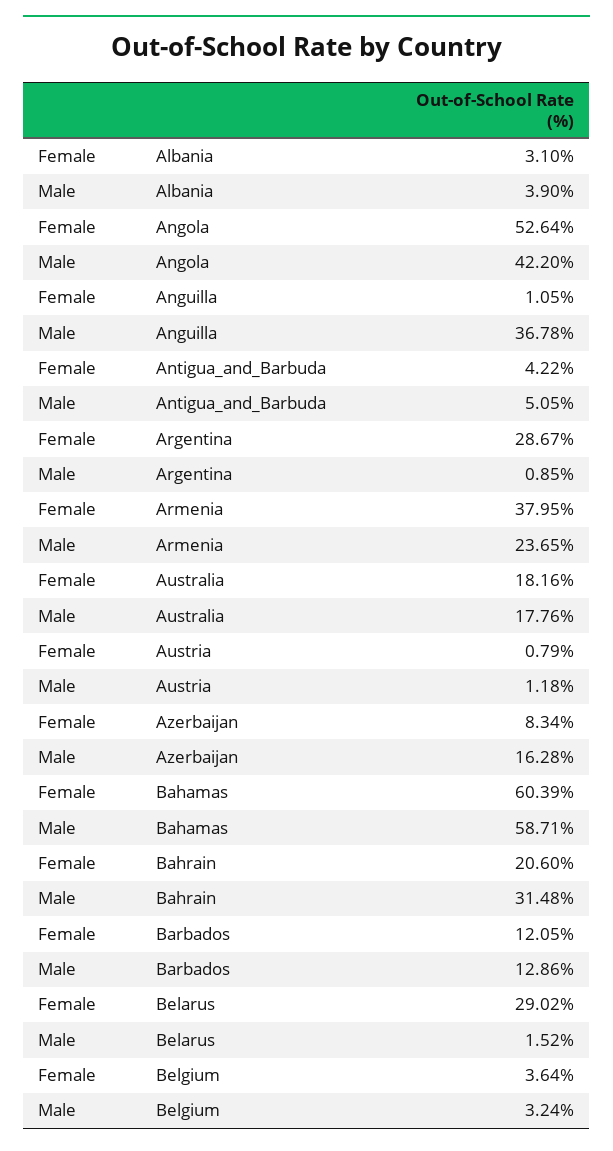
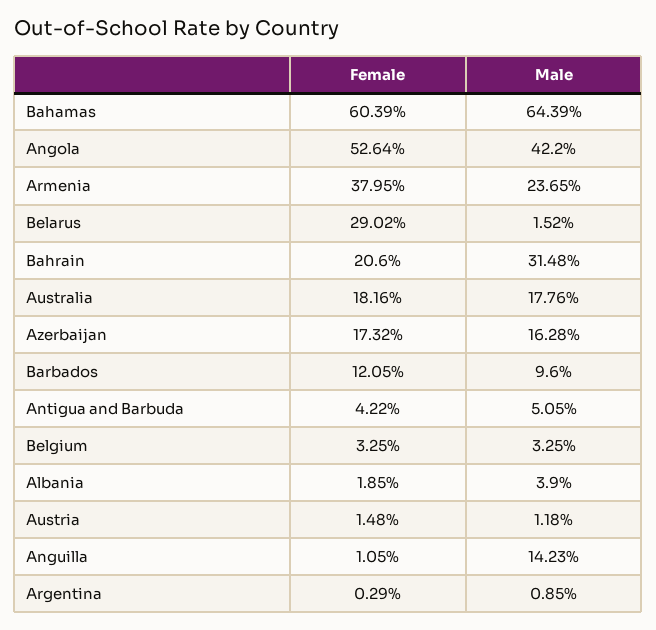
  {
    "Female": {
-     "Albania": 3.1,
+     "Albania": 1.85,
      "Angola": 52.64,
      "Anguilla": 1.05,
      "Antigua_and_Barbuda": 4.22,
-     "Argentina": 28.67,
+     "Argentina": 0.29,
      "Armenia": 37.95,
      "Australia": 18.16,
-     "Austria": 0.79,
+     "Austria": 1.48,
-     "Azerbaijan": 8.34,
+     "Azerbaijan": 17.32,
      "Bahamas": 60.39,
      "Bahrain": 20.6,
      "Barbados": 12.05,
      "Belarus": 29.02,
-     "Belgium": 3.64
+     "Belgium": 3.25
    },
    "Male": {
      "Albania": 3.9,
      "Angola": 42.2,
-     "Anguilla": 36.78,
+     "Anguilla": 14.23,
      "Antigua_and_Barbuda": 5.05,
      "Argentina": 0.85,
      "Armenia": 23.65,
      "Australia": 17.76,
      "Austria": 1.18,
      "Azerbaijan": 16.28,
-     "Bahamas": 58.71,
+     "Bahamas": 64.39,
      "Bahrain": 31.48,
-     "Barbados": 12.86,
+     "Barbados": 9.6,
      "Belarus": 1.52,
-     "Belgium": 3.24
+     "Belgium": 3.25
    }
  }

